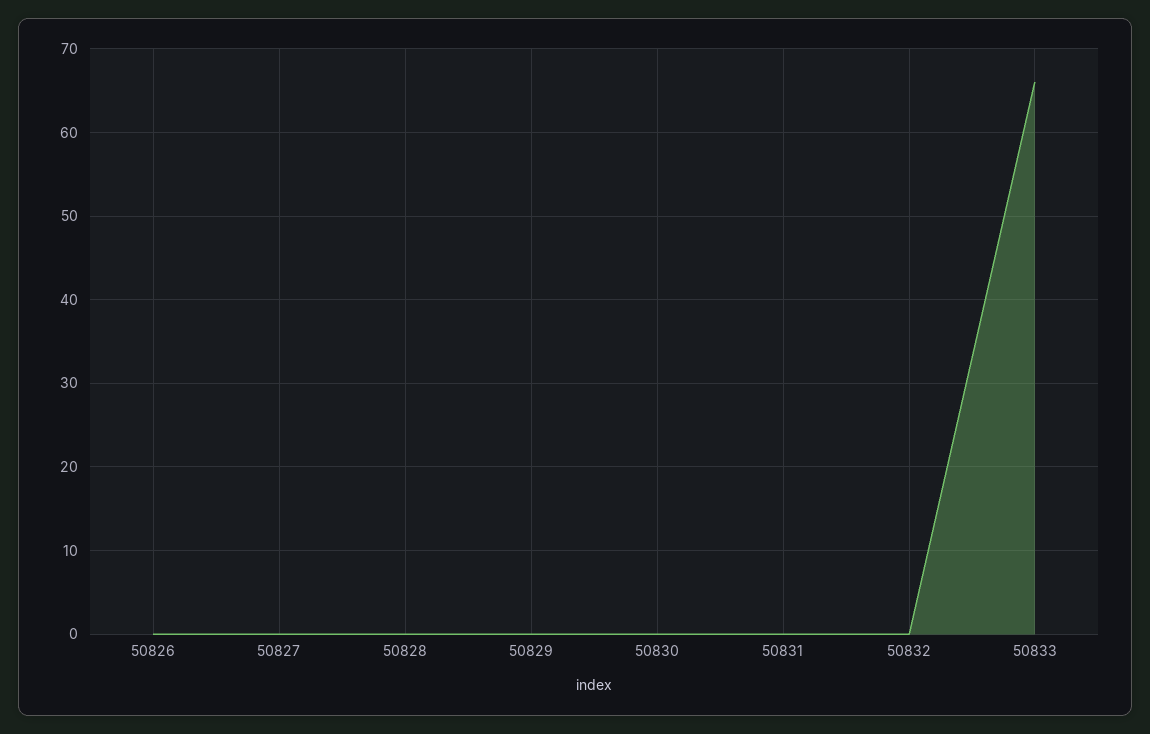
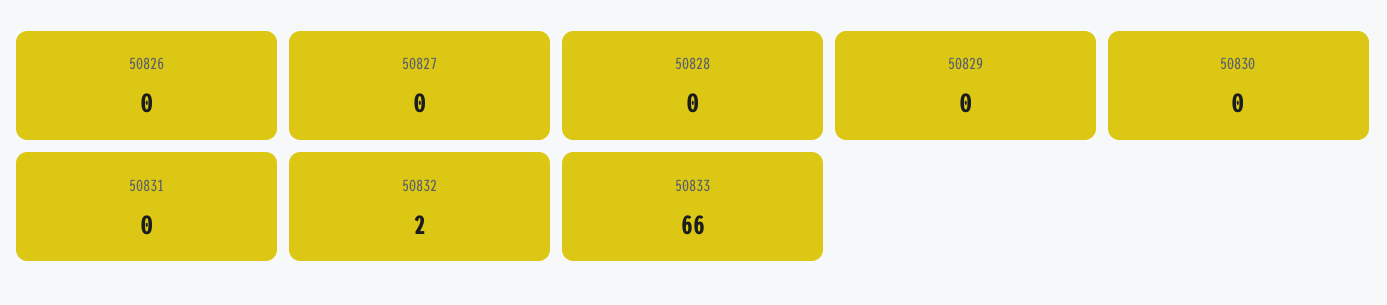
  {
    "50826": 0,
    "50827": 0,
    "50828": 0,
    "50829": 0,
    "50830": 0,
    "50831": 0,
-   "50832": 0,
+   "50832": 2,
    "50833": 66
  }

